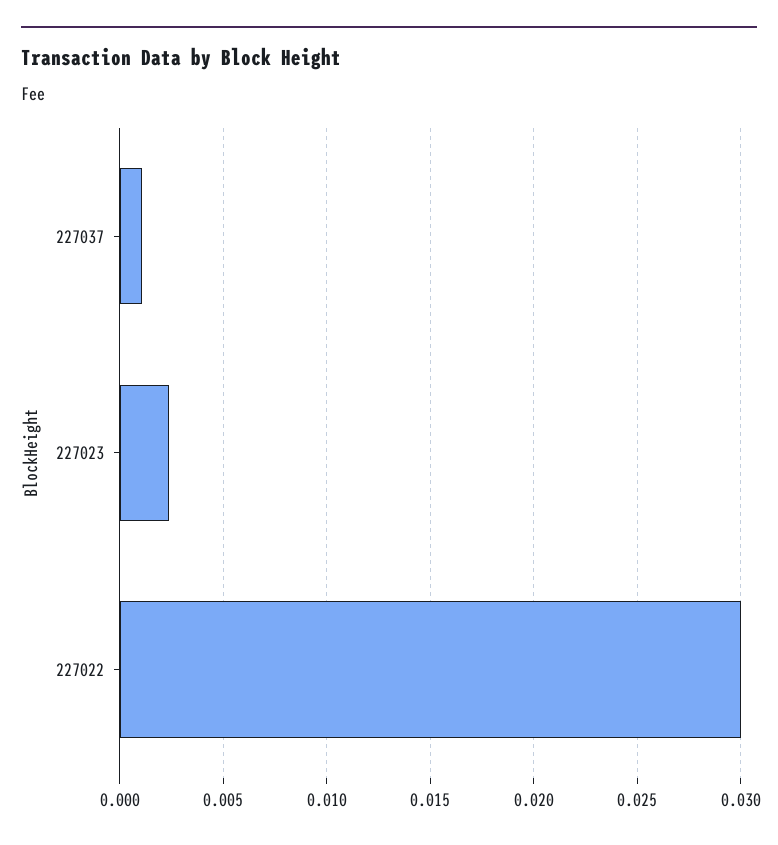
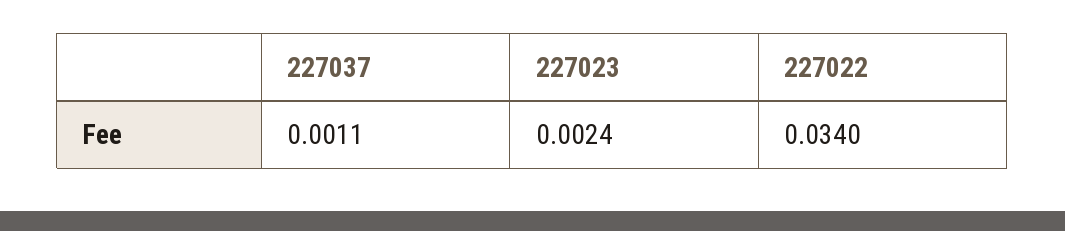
  {
    "227037": 0.0011,
    "227023": 0.0024,
-   "227022": 0.03
+   "227022": 0.034
  }

